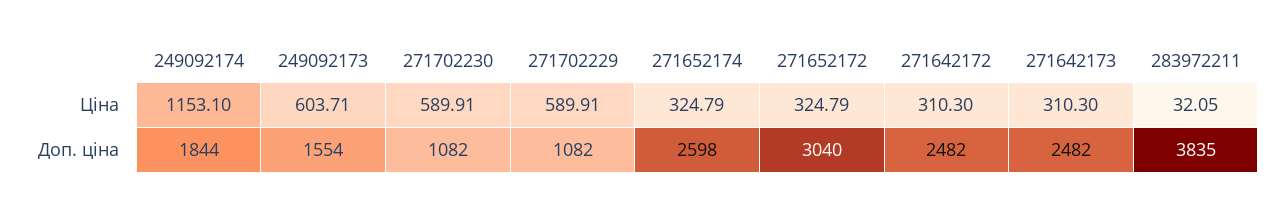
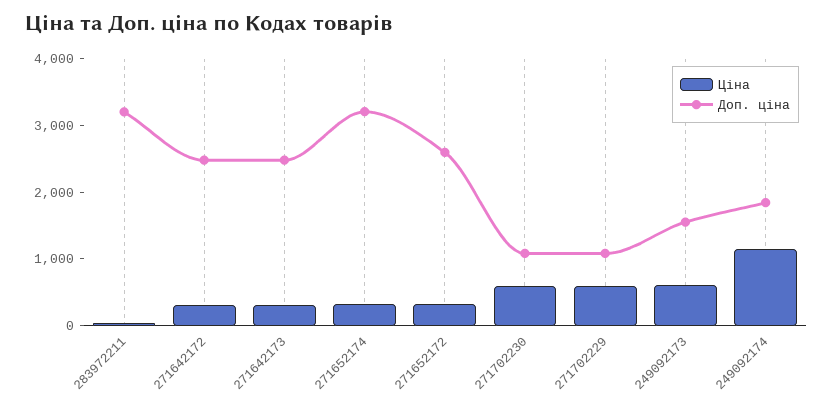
  {
    "Ціна": {
      "249092174": 1153.1,
      "249092173": 603.71,
      "271702230": 589.91,
      "271702229": 589.91,
      "271652174": 324.79,
      "271652172": 324.79,
      "271642172": 310.3,
      "271642173": 310.3,
      "283972211": 32.05
    },
    "Доп. ціна": {
      "249092174": 1844,
      "249092173": 1554,
      "271702230": 1082,
      "271702229": 1082,
-     "271652174": 2598,
+     "271652174": 3200,
-     "271652172": 3040,
+     "271652172": 2600,
      "271642172": 2482,
      "271642173": 2482,
-     "283972211": 3835
+     "283972211": 3200
    }
  }

